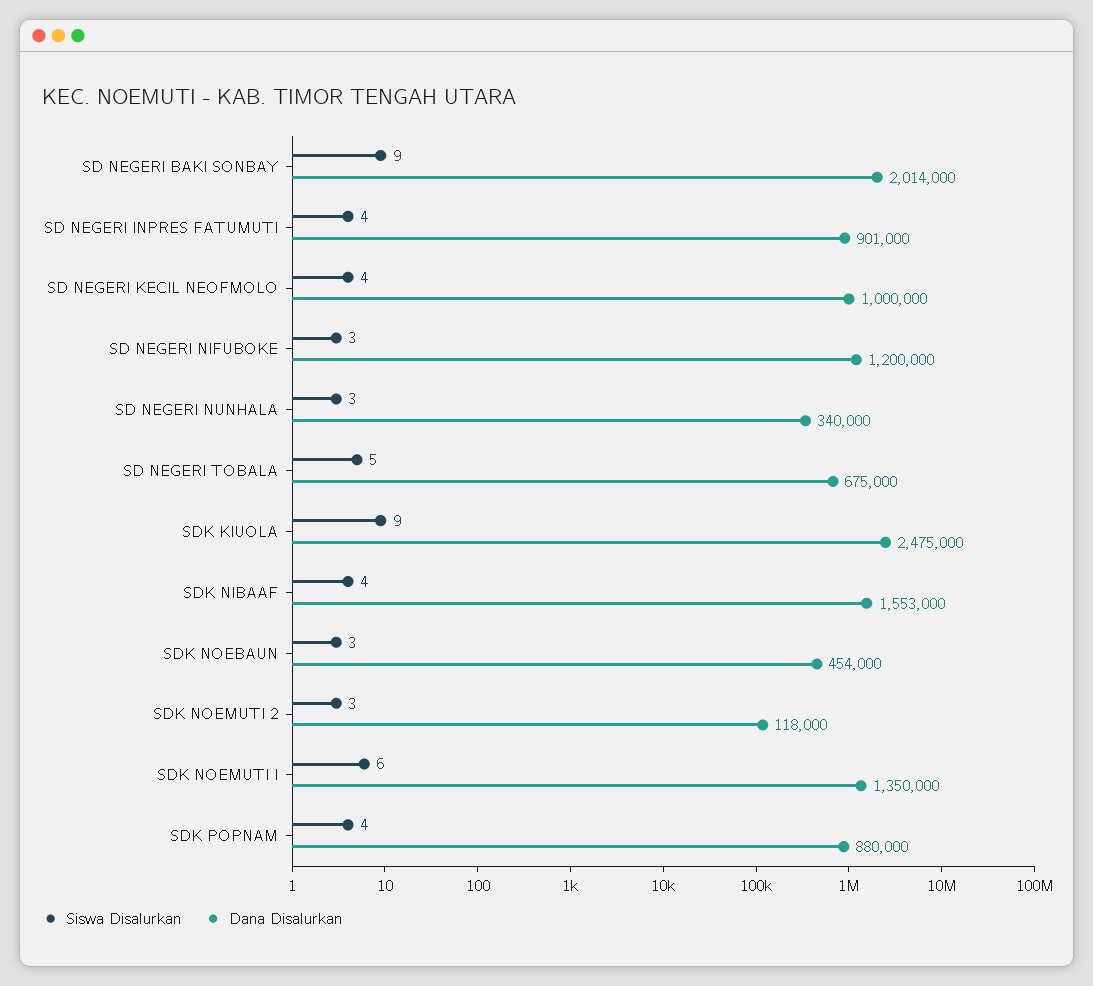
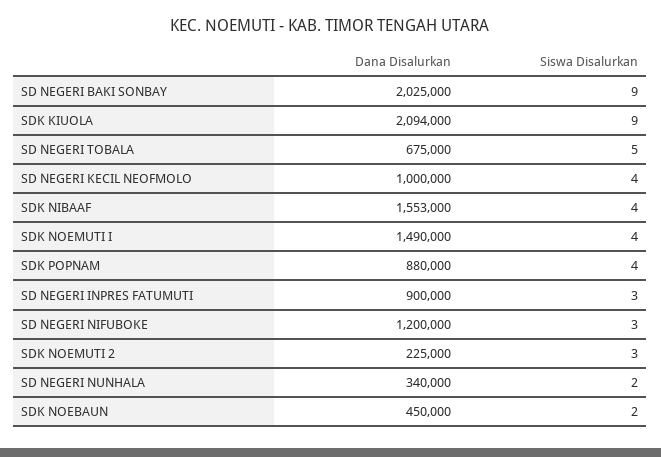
  {
    "Siswa Disalurkan": {
      "SD NEGERI BAKI SONBAY": 9,
-     "SD NEGERI INPRES FATUMUTI": 4,
+     "SD NEGERI INPRES FATUMUTI": 3,
      "SD NEGERI KECIL NEOFMOLO": 4,
      "SD NEGERI NIFUBOKE": 3,
-     "SD NEGERI NUNHALA": 3,
+     "SD NEGERI NUNHALA": 2,
      "SD NEGERI TOBALA": 5,
      "SDK KIUOLA": 9,
      "SDK NIBAAF": 4,
-     "SDK NOEBAUN": 3,
+     "SDK NOEBAUN": 2,
      "SDK NOEMUTI 2": 3,
-     "SDK NOEMUTI I": 6,
+     "SDK NOEMUTI I": 4,
      "SDK POPNAM": 4
    },
    "Dana Disalurkan": {
-     "SD NEGERI BAKI SONBAY": 2014000,
+     "SD NEGERI BAKI SONBAY": 2025000,
-     "SD NEGERI INPRES FATUMUTI": 901000,
+     "SD NEGERI INPRES FATUMUTI": 900000,
      "SD NEGERI KECIL NEOFMOLO": 1000000,
      "SD NEGERI NIFUBOKE": 1200000,
      "SD NEGERI NUNHALA": 340000,
      "SD NEGERI TOBALA": 675000,
-     "SDK KIUOLA": 2475000,
+     "SDK KIUOLA": 2094000,
      "SDK NIBAAF": 1553000,
-     "SDK NOEBAUN": 454000,
+     "SDK NOEBAUN": 450000,
-     "SDK NOEMUTI 2": 118000,
+     "SDK NOEMUTI 2": 225000,
-     "SDK NOEMUTI I": 1350000,
+     "SDK NOEMUTI I": 1490000,
      "SDK POPNAM": 880000
    }
  }

